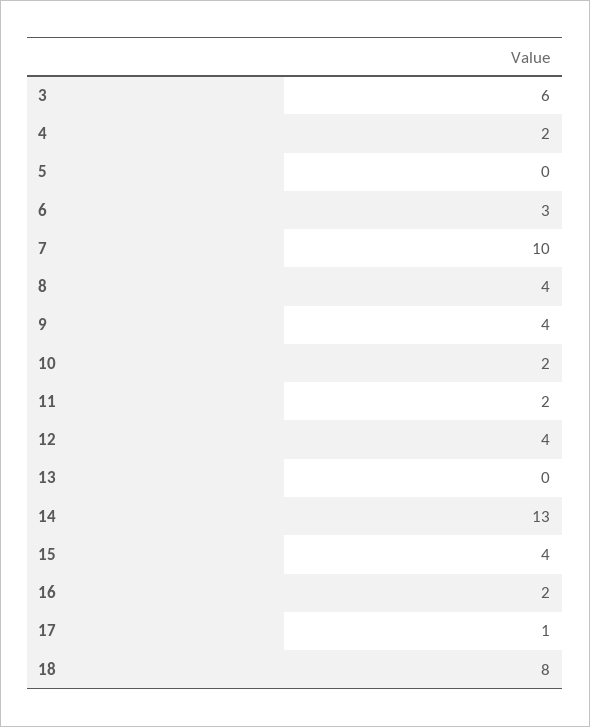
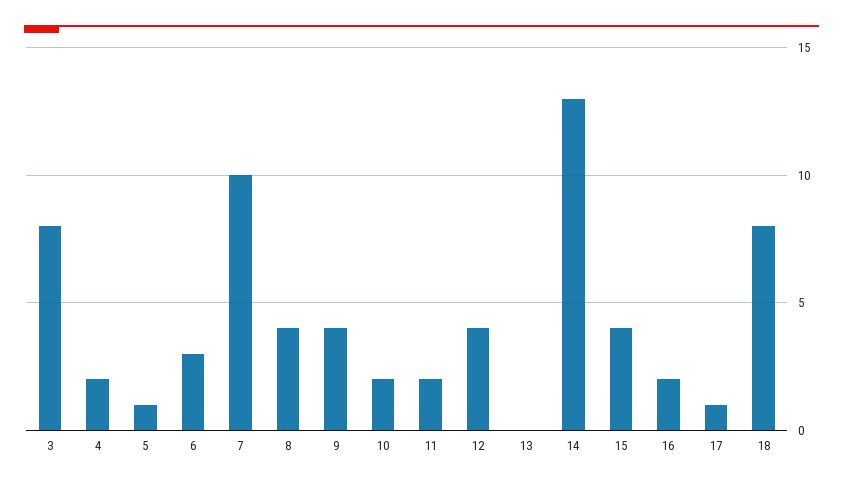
  {
-   "3": 6,
+   "3": 8,
    "4": 2,
-   "5": 0,
+   "5": 1,
    "6": 3,
    "7": 10,
    "8": 4,
    "9": 4,
    "10": 2,
    "11": 2,
    "12": 4,
    "13": 0,
    "14": 13,
    "15": 4,
    "16": 2,
    "17": 1,
    "18": 8
  }

